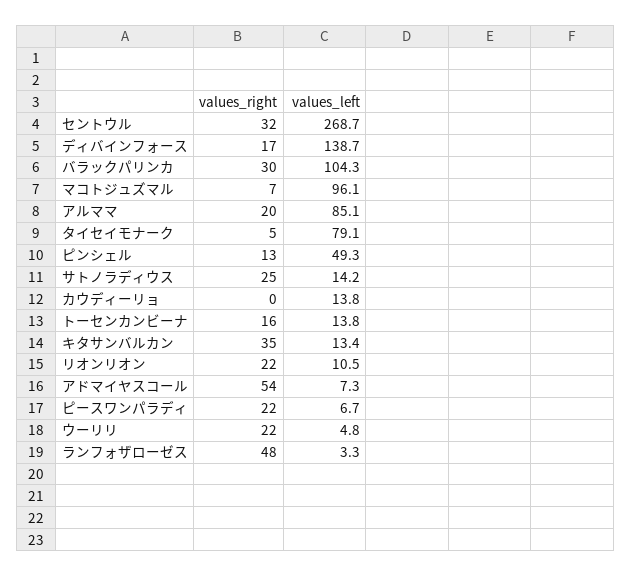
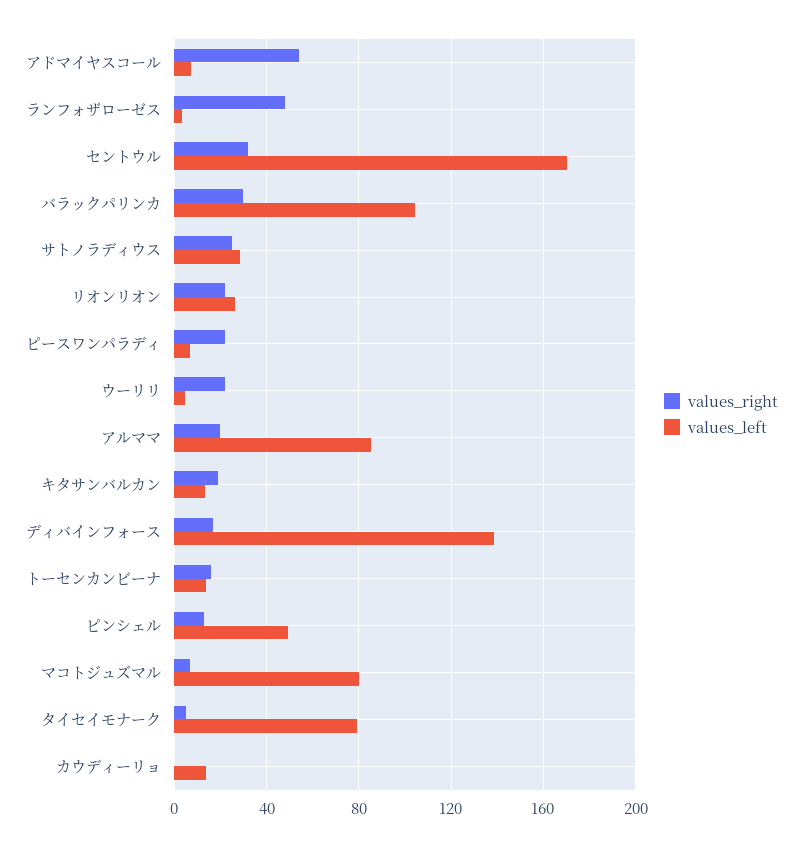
  {
    "values_right": {
      "セントウル": 32,
      "ディバインフォース": 17,
      "バラックパリンカ": 30,
      "マコトジュズマル": 7,
      "アルママ": 20,
      "タイセイモナーク": 5,
      "ピンシェル": 13,
      "サトノラディウス": 25,
      "カウディーリョ": 0,
      "トーセンカンビーナ": 16,
-     "キタサンバルカン": 35,
+     "キタサンバルカン": 20,
      "リオンリオン": 22,
      "アドマイヤスコール": 54,
      "ピースワンパラディ": 22,
      "ウーリリ": 22,
      "ランフォザローゼス": 48
    },
    "values_left": {
-     "セントウル": 268.7,
+     "セントウル": 170,
      "ディバインフォース": 138.7,
      "バラックパリンカ": 104.3,
-     "マコトジュズマル": 96.1,
+     "マコトジュズマル": 80,
      "アルママ": 85.1,
      "タイセイモナーク": 79.1,
      "ピンシェル": 49.3,
-     "サトノラディウス": 14.2,
+     "サトノラディウス": 30,
      "カウディーリョ": 13.8,
      "トーセンカンビーナ": 13.8,
      "キタサンバルカン": 13.4,
-     "リオンリオン": 10.5,
+     "リオンリオン": 25,
      "アドマイヤスコール": 7.3,
      "ピースワンパラディ": 6.7,
      "ウーリリ": 4.8,
      "ランフォザローゼス": 3.3
    }
  }

